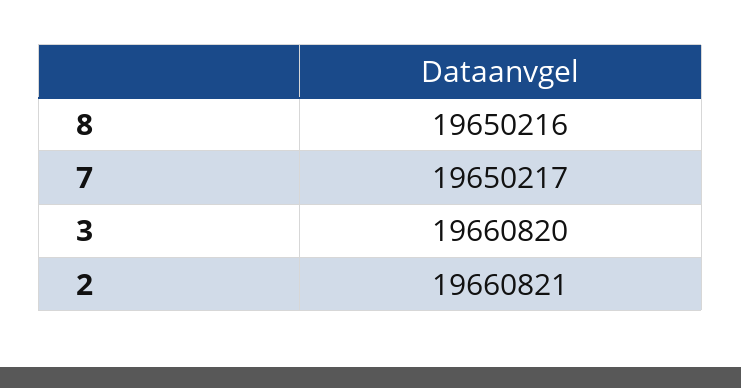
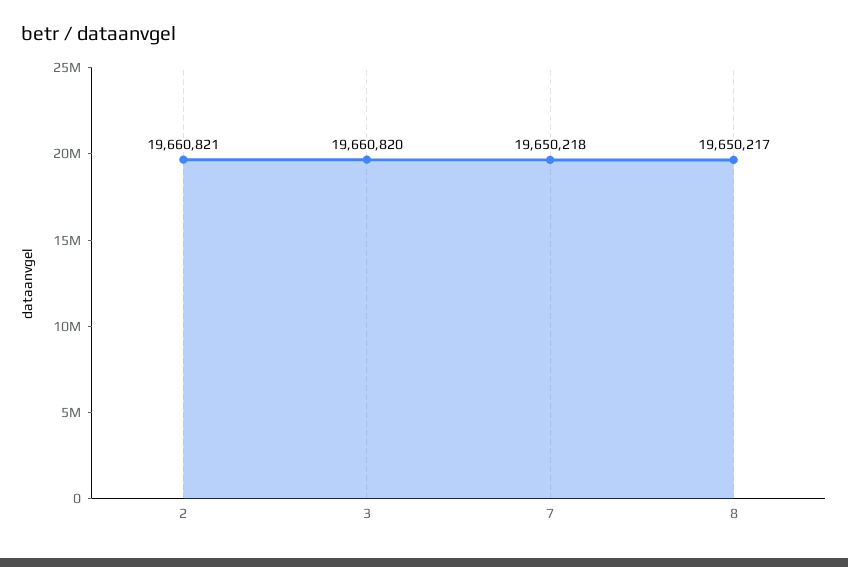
  {
-   "8": 19650216,
+   "8": 19650217,
-   "7": 19650217,
+   "7": 19650218,
    "3": 19660820,
    "2": 19660821
  }

